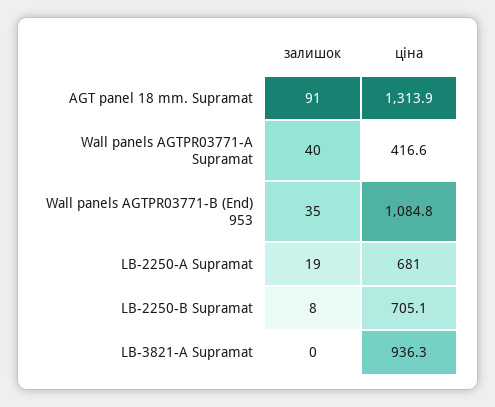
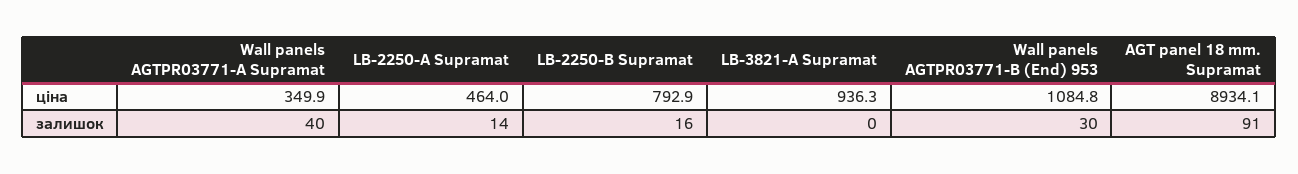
  {
    "залишок": {
      "AGT panel 18 mm. Supramat": 91,
      "Wall panels AGTPR03771-А Supramat": 40,
-     "Wall panels AGTPR03771-B (End) 953": 35,
+     "Wall panels AGTPR03771-B (End) 953": 30,
-     "LB-2250-А Supramat": 19,
+     "LB-2250-А Supramat": 14,
-     "LB-2250-В Supramat": 8,
+     "LB-2250-В Supramat": 16,
      "LB-3821-А Supramat": 0
    },
    "ціна": {
-     "AGT panel 18 mm. Supramat": 1313.9,
+     "AGT panel 18 mm. Supramat": 8934.1,
-     "Wall panels AGTPR03771-А Supramat": 416.6,
+     "Wall panels AGTPR03771-А Supramat": 349.9,
      "Wall panels AGTPR03771-B (End) 953": 1084.8,
-     "LB-2250-А Supramat": 681,
+     "LB-2250-А Supramat": 464,
-     "LB-2250-В Supramat": 705.1,
+     "LB-2250-В Supramat": 792.9,
      "LB-3821-А Supramat": 936.3
    }
  }

